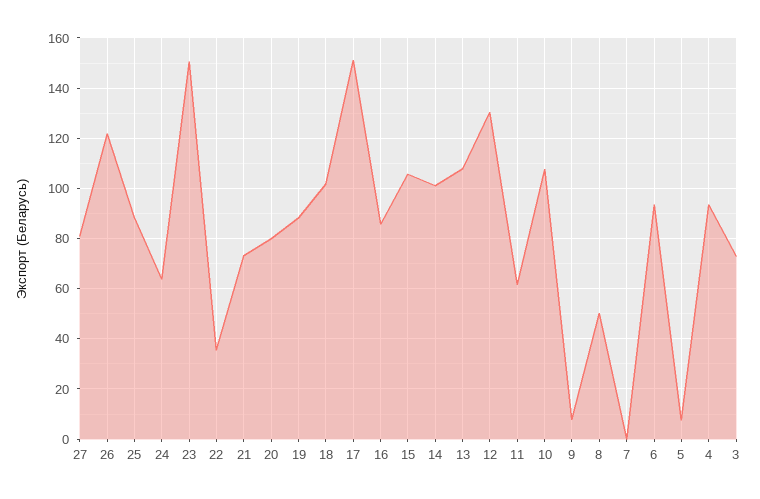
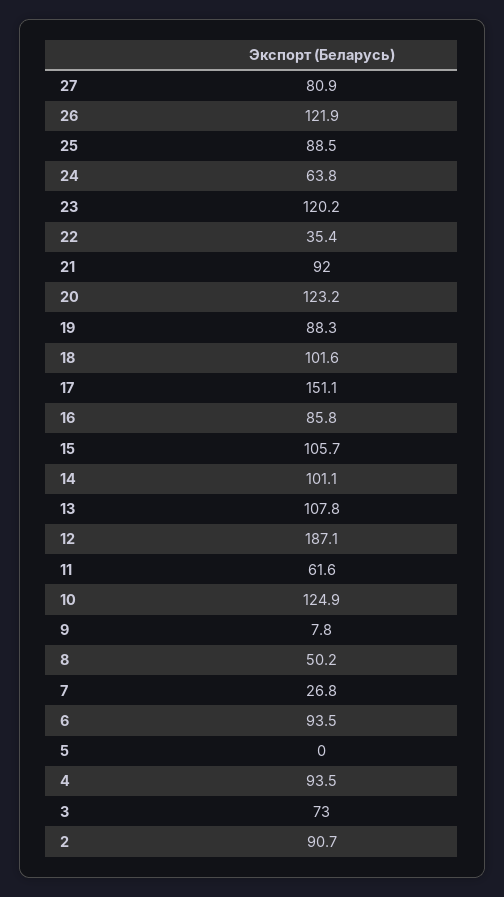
  {
    "27": 80.9,
    "26": 121.9,
    "25": 88.5,
    "24": 63.8,
-   "23": 150,
+   "23": 120.2,
    "22": 35.4,
-   "21": 72.5,
+   "21": 92,
-   "20": 80,
+   "20": 123.2,
    "19": 88.3,
    "18": 101.6,
    "17": 151.1,
    "16": 85.8,
    "15": 105.7,
    "14": 101.1,
    "13": 107.8,
-   "12": 130,
+   "12": 187.1,
    "11": 61.6,
-   "10": 107.5,
+   "10": 124.9,
    "9": 7.8,
    "8": 50.2,
-   "7": 0,
+   "7": 26.8,
    "6": 93.5,
-   "5": 7.5,
+   "5": 0,
    "4": 93.5,
-   "3": 73
+   "3": 73,
+   "2": 90.7
  }

